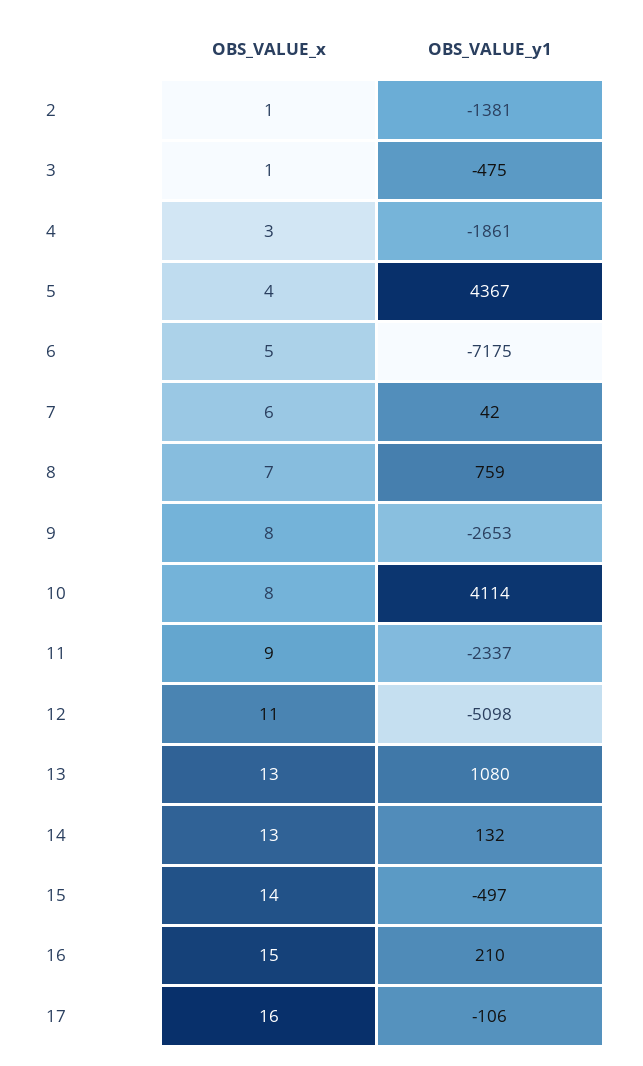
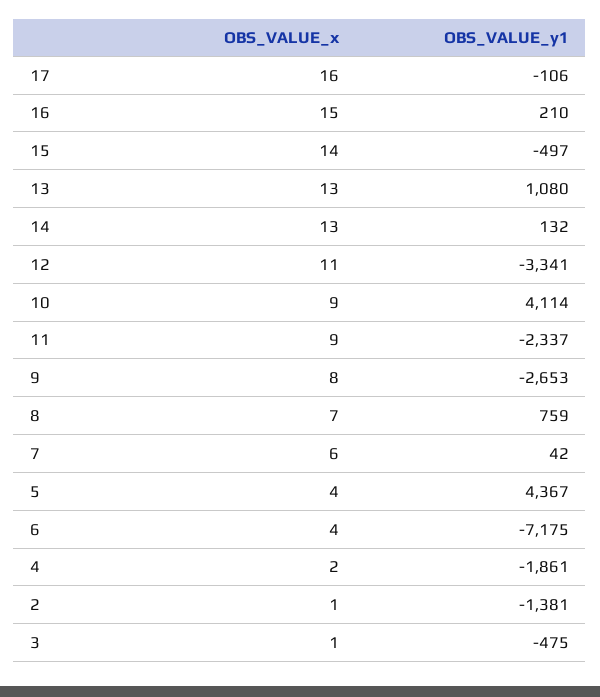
  {
    "OBS_VALUE_x": {
      "2": 1,
      "3": 1,
-     "4": 3,
+     "4": 2,
      "5": 4,
-     "6": 5,
+     "6": 4,
      "7": 6,
      "8": 7,
      "9": 8,
-     "10": 8,
+     "10": 9,
      "11": 9,
      "12": 11,
      "13": 13,
      "14": 13,
      "15": 14,
      "16": 15,
      "17": 16
    },
    "OBS_VALUE_y1": {
      "2": -1381,
      "3": -475,
      "4": -1861,
      "5": 4367,
      "6": -7175,
      "7": 42,
      "8": 759,
      "9": -2653,
      "10": 4114,
      "11": -2337,
-     "12": -5098,
+     "12": -3341,
      "13": 1080,
      "14": 132,
      "15": -497,
      "16": 210,
      "17": -106
    }
  }

